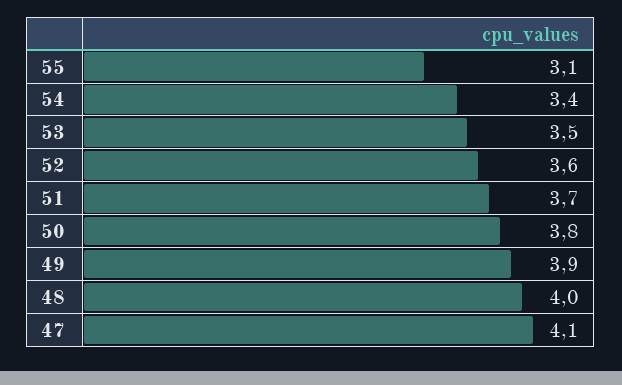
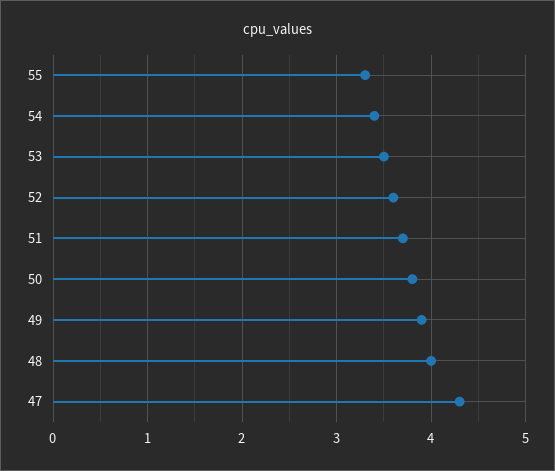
  {
-   "55": 3.1,
+   "55": 3.3,
    "54": 3.4,
    "53": 3.5,
    "52": 3.6,
    "51": 3.7,
    "50": 3.8,
    "49": 3.9,
    "48": 4,
-   "47": 4.1
+   "47": 4.3
  }

